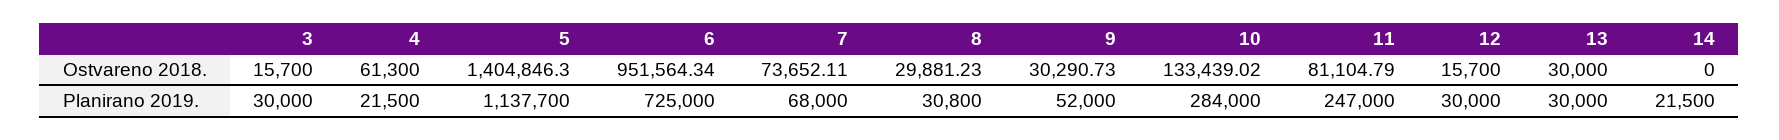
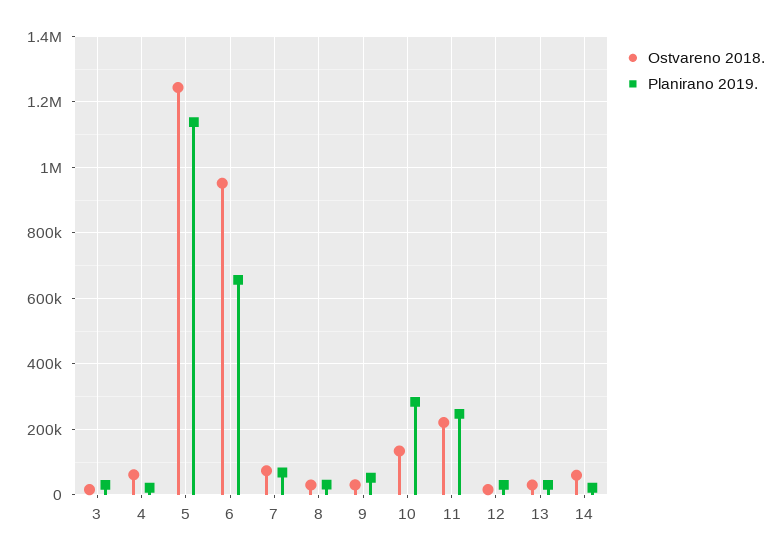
  {
    "Ostvareno 2018.": {
      "3": 15700,
      "4": 61300,
-     "5": 1404846.3,
+     "5": 1240000,
      "6": 951564.34,
      "7": 73652.11,
      "8": 29881.23,
      "9": 30290.73,
      "10": 133439.02,
-     "11": 81104.79,
+     "11": 220000,
      "12": 15700,
      "13": 30000,
-     "14": 0
+     "14": 60000
    },
    "Planirano 2019.": {
      "3": 30000,
      "4": 21500,
      "5": 1137700,
-     "6": 725000,
+     "6": 660000,
      "7": 68000,
      "8": 30800,
      "9": 52000,
      "10": 284000,
      "11": 247000,
      "12": 30000,
      "13": 30000,
      "14": 21500
    }
  }

